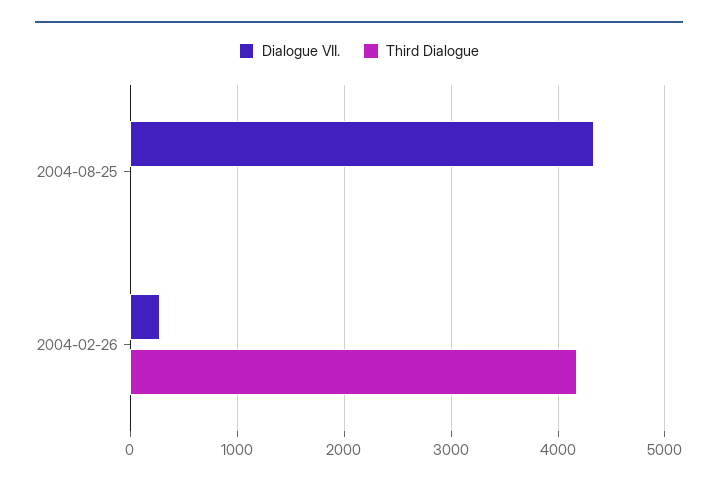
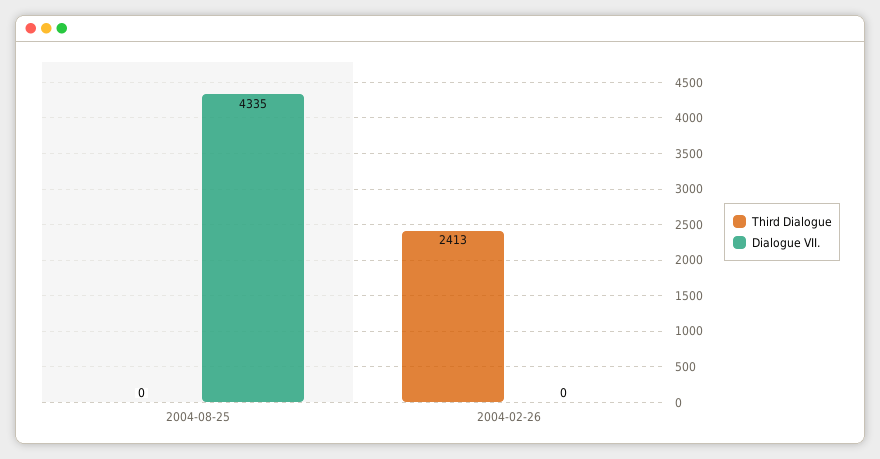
  {
    "Dialogue VII.": {
      "2004-08-25": 4335,
-     "2004-02-26": 300
+     "2004-02-26": 0
    },
    "Third Dialogue": {
      "2004-08-25": 0,
-     "2004-02-26": 4200
+     "2004-02-26": 2413
    }
  }

